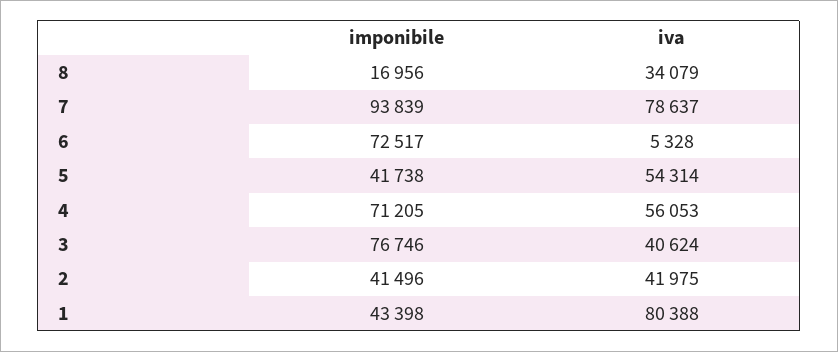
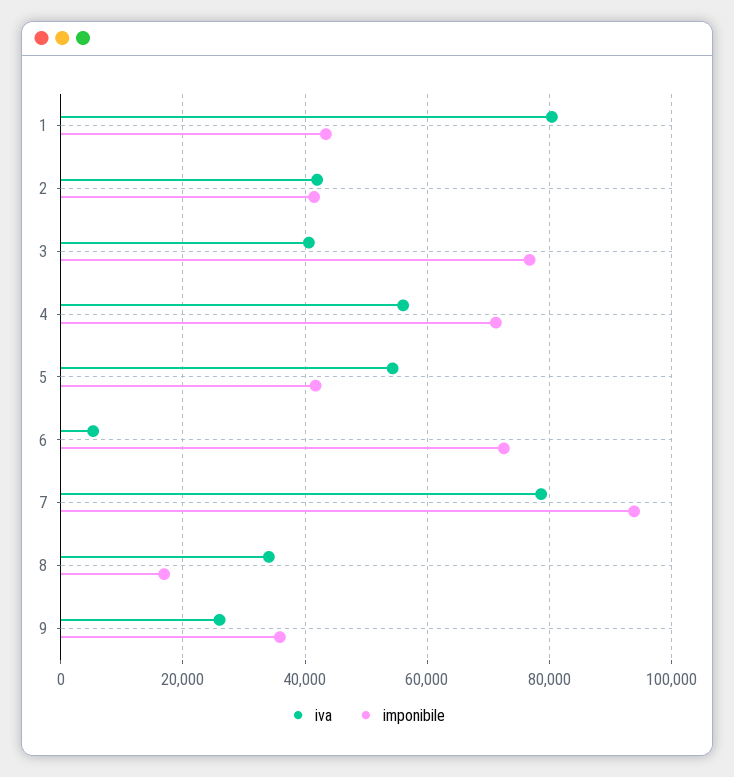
  {
    "imponibile": {
      "8": 16956,
      "7": 93839,
      "6": 72517,
      "5": 41738,
      "4": 71205,
      "3": 76746,
      "2": 41496,
-     "1": 43398
+     "1": 43398,
+     "9": 36000
    },
    "iva": {
      "8": 34079,
      "7": 78637,
      "6": 5328,
      "5": 54314,
      "4": 56053,
      "3": 40624,
      "2": 41975,
-     "1": 80388
+     "1": 80388,
+     "9": 26000
    }
  }

